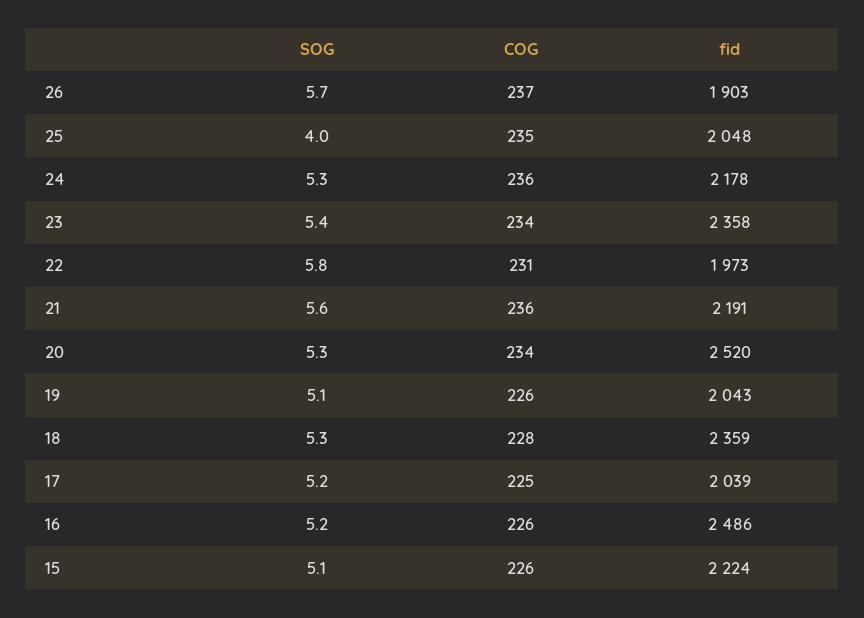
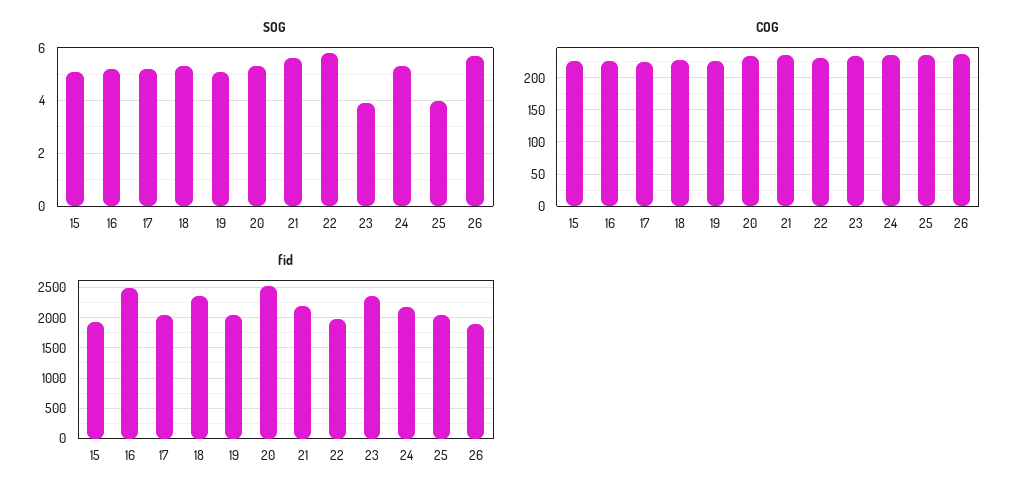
  {
    "SOG": {
      "26": 5.7,
      "25": 4,
      "24": 5.3,
-     "23": 5.4,
+     "23": 4,
      "22": 5.8,
      "21": 5.6,
      "20": 5.3,
      "19": 5.1,
      "18": 5.3,
      "17": 5.2,
      "16": 5.2,
      "15": 5.1
    },
    "COG": {
      "26": 237,
      "25": 235,
      "24": 236,
      "23": 234,
      "22": 231,
      "21": 236,
      "20": 234,
      "19": 226,
      "18": 228,
      "17": 225,
      "16": 226,
      "15": 226
    },
    "fid": {
      "26": 1903,
      "25": 2048,
      "24": 2178,
      "23": 2358,
      "22": 1973,
      "21": 2191,
      "20": 2520,
      "19": 2043,
      "18": 2359,
      "17": 2039,
      "16": 2486,
-     "15": 2224
+     "15": 1900
    }
  }

